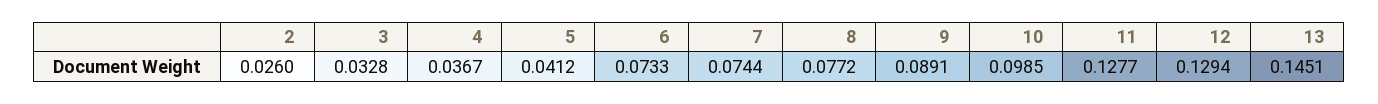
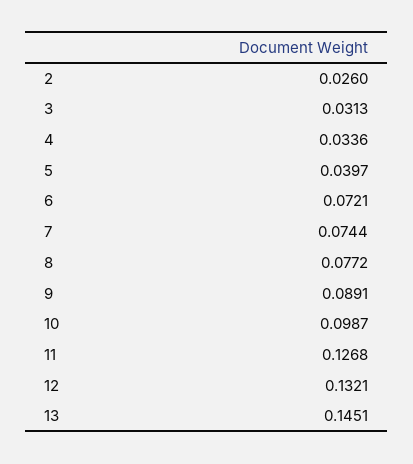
  {
    "2": 0.026,
-   "3": 0.0328,
+   "3": 0.0313,
-   "4": 0.0367,
+   "4": 0.0336,
-   "5": 0.0412,
+   "5": 0.0397,
-   "6": 0.0733,
+   "6": 0.0721,
    "7": 0.0744,
    "8": 0.0772,
    "9": 0.0891,
-   "10": 0.0985,
+   "10": 0.0987,
-   "11": 0.1277,
+   "11": 0.1268,
-   "12": 0.1294,
+   "12": 0.1321,
    "13": 0.1451
  }

